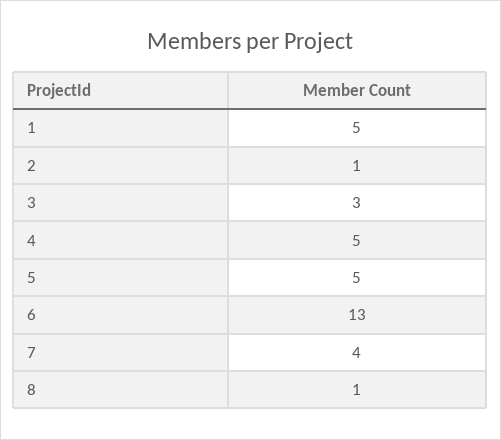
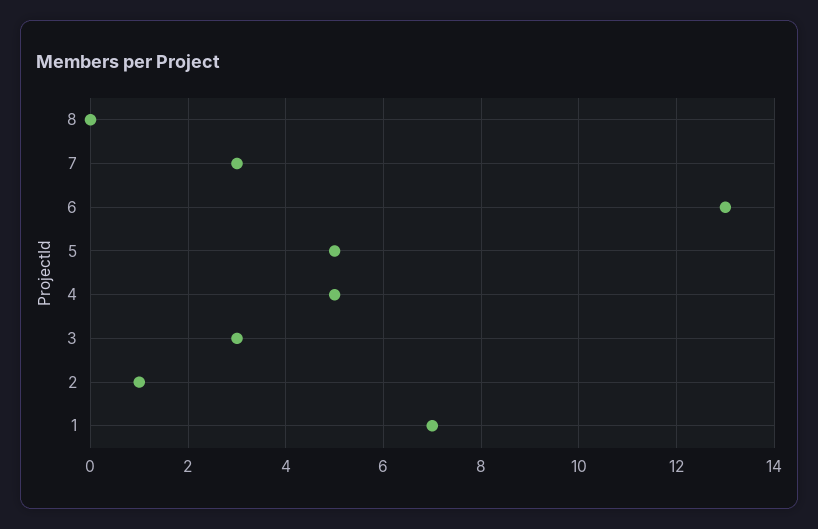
  {
-   "1": 5,
+   "1": 7,
    "2": 1,
    "3": 3,
    "4": 5,
    "5": 5,
    "6": 13,
-   "7": 4,
+   "7": 3,
-   "8": 1
+   "8": 0
  }

